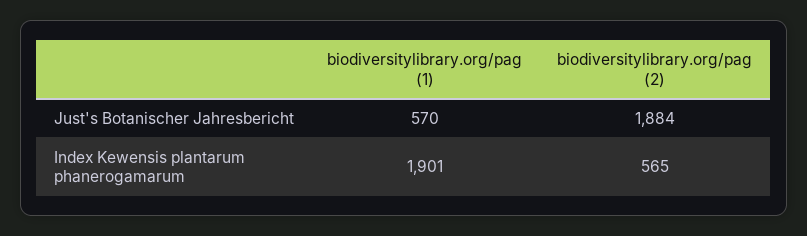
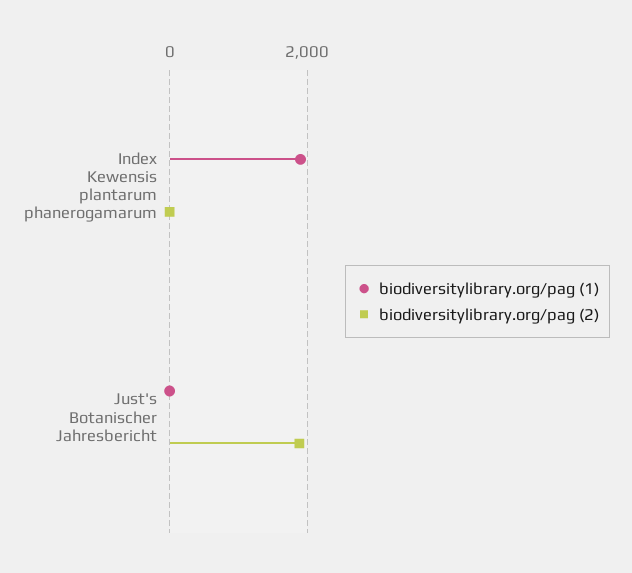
  {
    "biodiversitylibrary.org/pag (1)": {
-     "Just's Botanischer Jahresbericht": 570,
+     "Just's Botanischer Jahresbericht": 0,
      "Index Kewensis plantarum phanerogamarum": 1901
    },
    "biodiversitylibrary.org/pag (2)": {
      "Just's Botanischer Jahresbericht": 1884,
-     "Index Kewensis plantarum phanerogamarum": 565
+     "Index Kewensis plantarum phanerogamarum": 0
    }
  }

